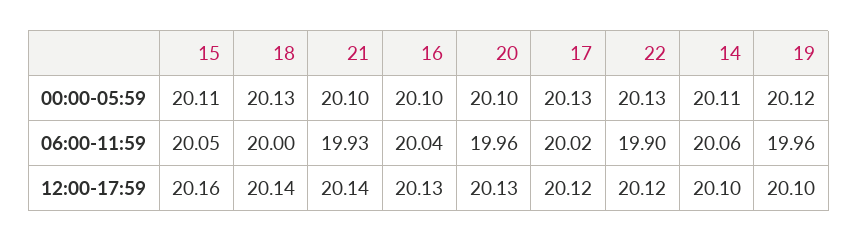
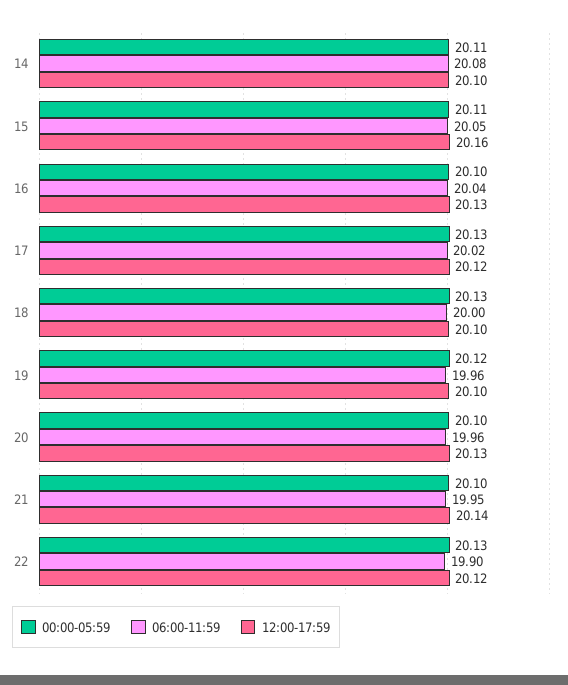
  {
    "00:00-05:59": {
      "15": 20.11,
      "18": 20.13,
      "21": 20.1,
      "16": 20.1,
      "20": 20.1,
      "17": 20.13,
      "22": 20.13,
      "14": 20.11,
      "19": 20.12
    },
    "06:00-11:59": {
      "15": 20.05,
      "18": 20,
-     "21": 19.93,
+     "21": 19.95,
      "16": 20.04,
      "20": 19.96,
      "17": 20.02,
      "22": 19.9,
-     "14": 20.06,
+     "14": 20.08,
      "19": 19.96
    },
    "12:00-17:59": {
      "15": 20.16,
-     "18": 20.14,
+     "18": 20.1,
      "21": 20.14,
      "16": 20.13,
      "20": 20.13,
      "17": 20.12,
      "22": 20.12,
      "14": 20.1,
      "19": 20.1
    }
  }

